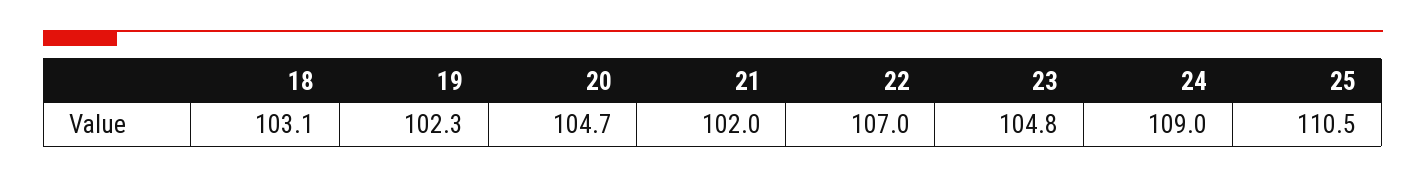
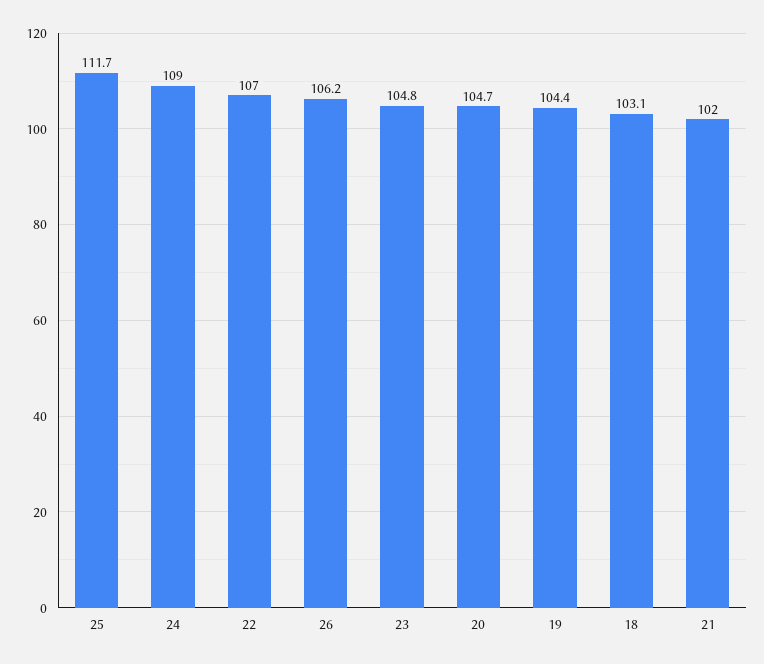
  {
    "18": 103.1,
-   "19": 102.3,
+   "19": 104.4,
    "20": 104.7,
    "21": 102,
    "22": 107,
    "23": 104.8,
    "24": 109,
-   "25": 110.5
+   "25": 111.7,
+   "26": 106.2
  }

